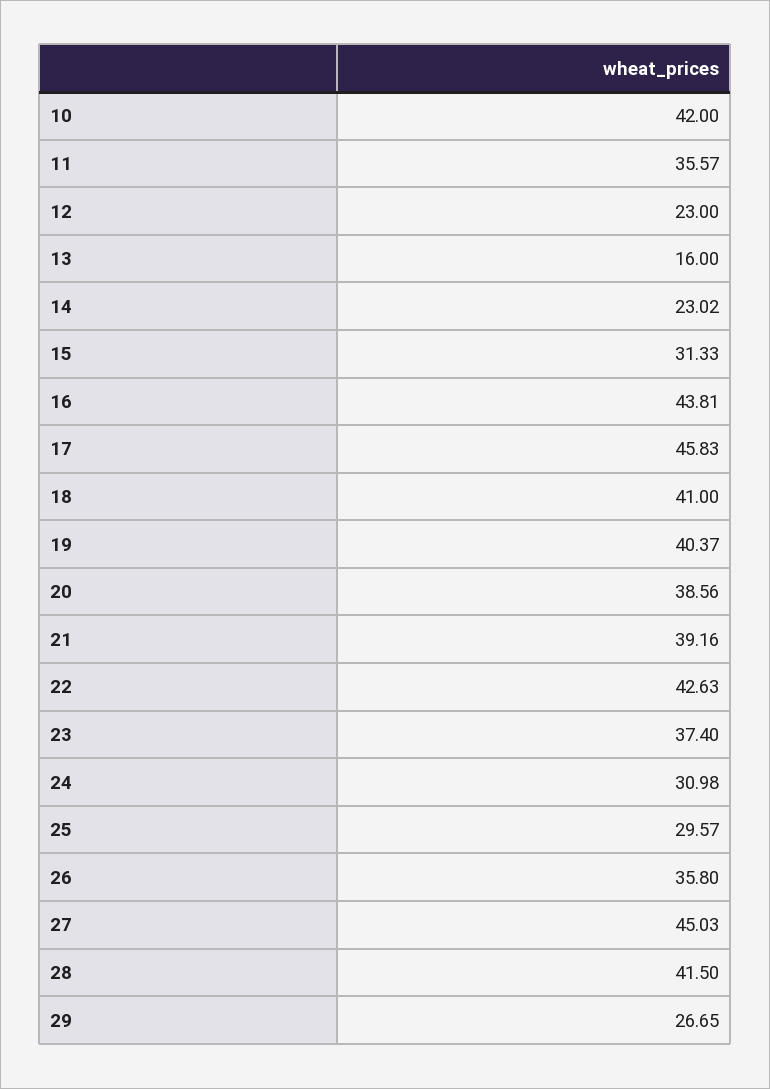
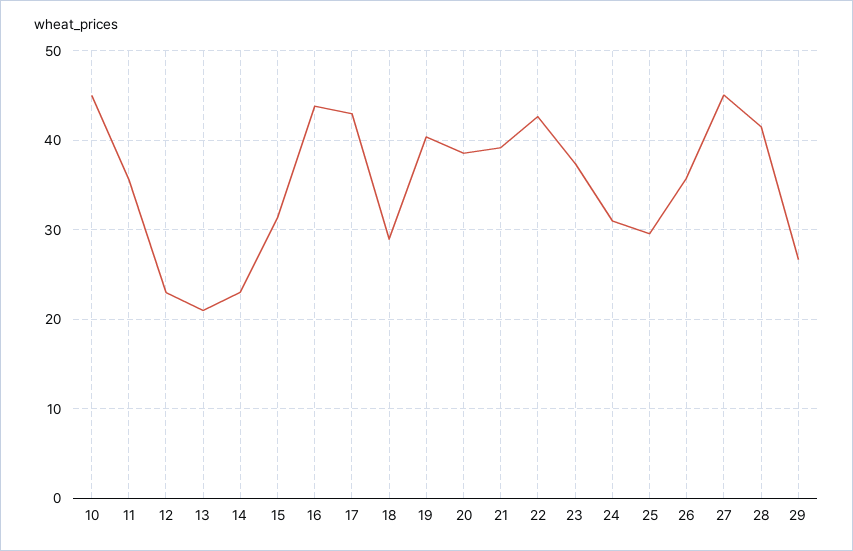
  {
-   "10": 42,
+   "10": 45,
    "11": 35.57,
    "12": 23,
-   "13": 16,
+   "13": 21,
    "14": 23.02,
    "15": 31.33,
    "16": 43.81,
-   "17": 45.83,
+   "17": 43,
-   "18": 41,
+   "18": 29,
    "19": 40.37,
    "20": 38.56,
    "21": 39.16,
    "22": 42.63,
    "23": 37.4,
    "24": 30.98,
    "25": 29.57,
    "26": 35.8,
    "27": 45.03,
    "28": 41.5,
    "29": 26.65
  }

